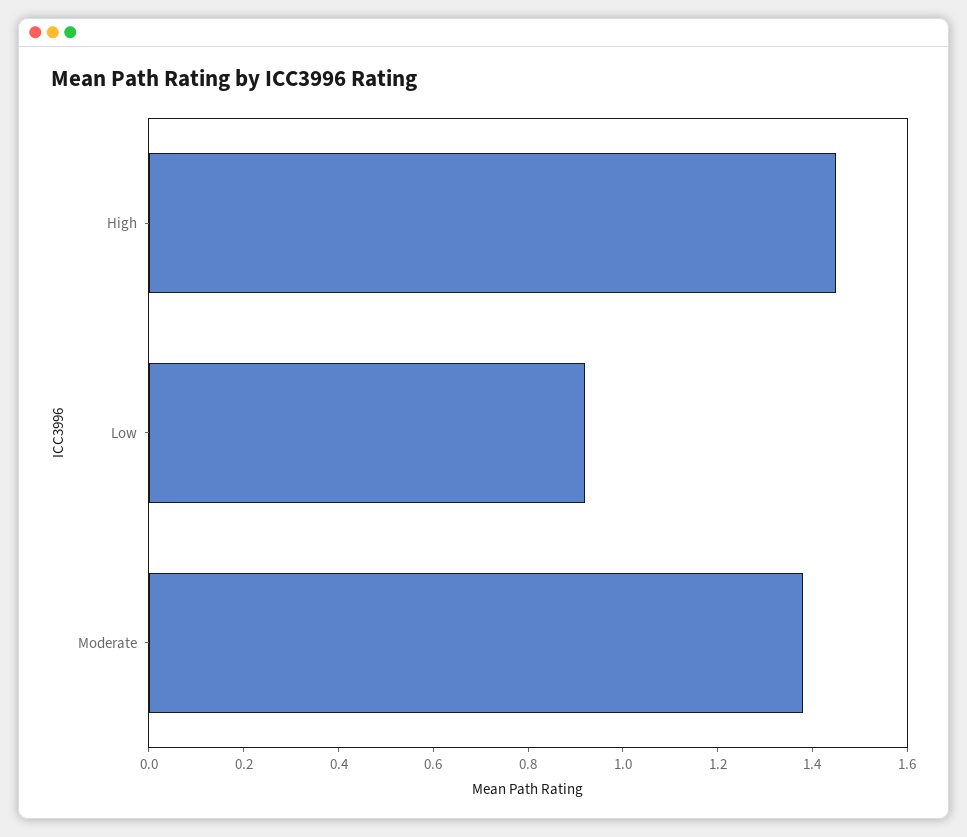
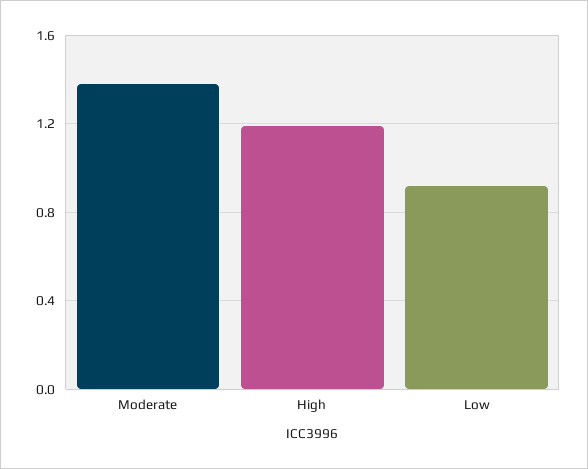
  {
-   "High": 1.45,
+   "High": 1.2,
    "Low": 0.9,
    "Moderate": 1.4
  }

